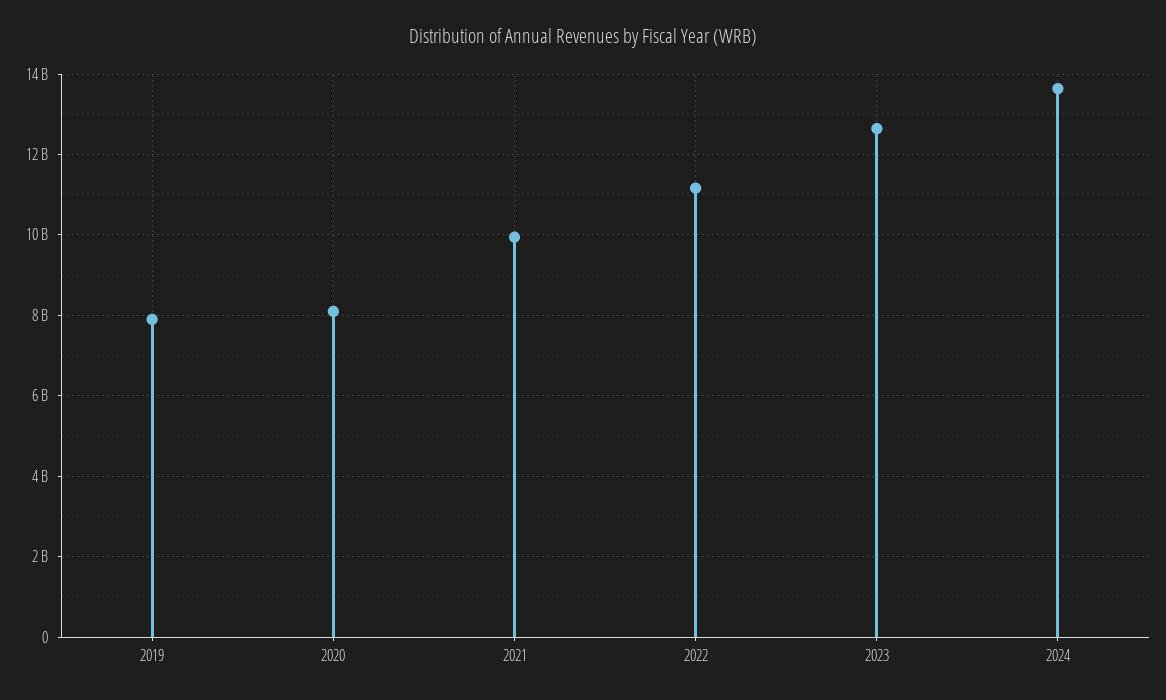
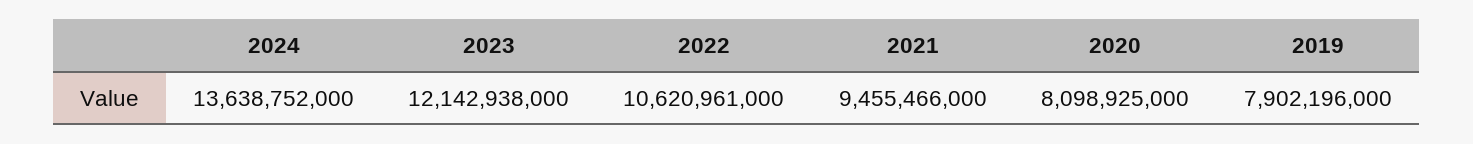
  {
    "2019": 7902196000,
    "2020": 8098925000,
-   "2021": 10000000000,
+   "2021": 9455466000,
-   "2022": 11200000000,
+   "2022": 10620961000,
-   "2023": 12600000000,
+   "2023": 12142938000,
    "2024": 13638752000
  }

